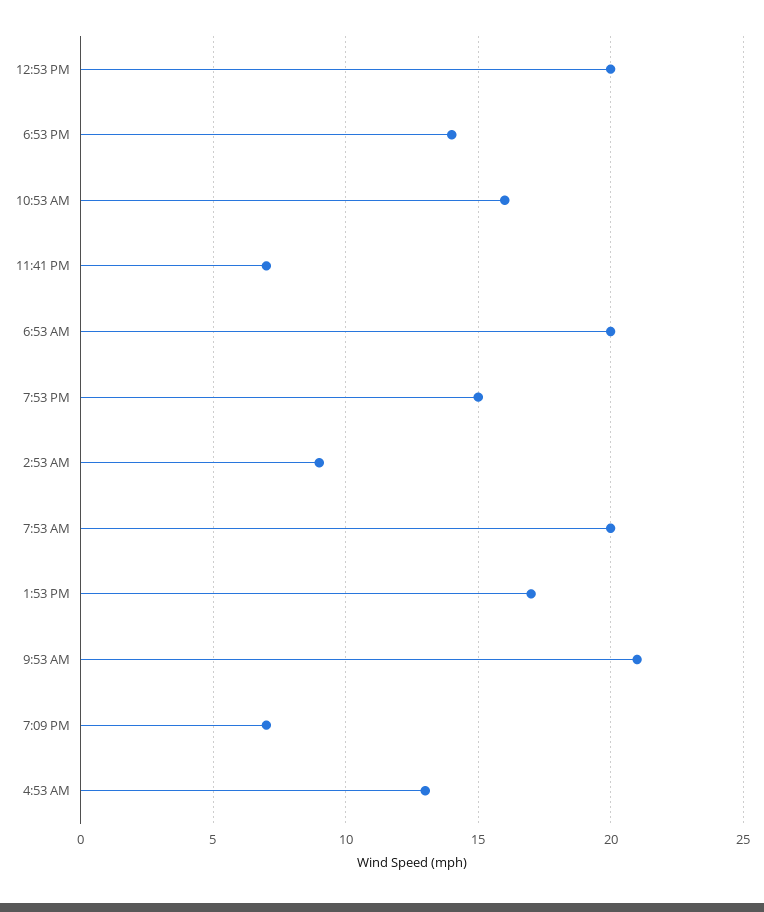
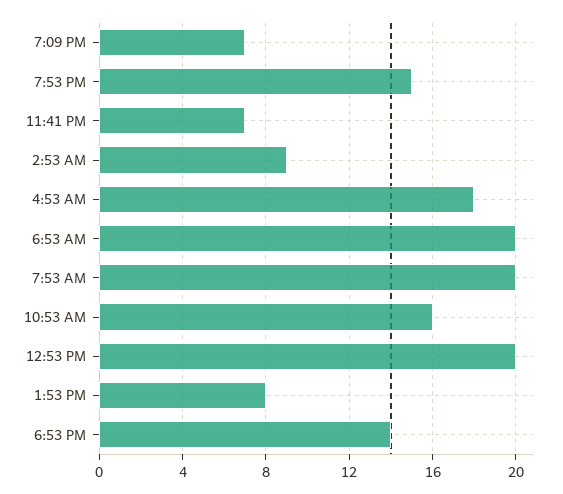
  {
    "12:53 PM": 20,
    "6:53 PM": 14,
    "10:53 AM": 16,
    "11:41 PM": 7,
    "6:53 AM": 20,
    "7:53 PM": 15,
    "2:53 AM": 9,
    "7:53 AM": 20,
-   "1:53 PM": 17,
+   "1:53 PM": 8,
-   "9:53 AM": 21,
    "7:09 PM": 7,
-   "4:53 AM": 13
+   "4:53 AM": 18
  }

